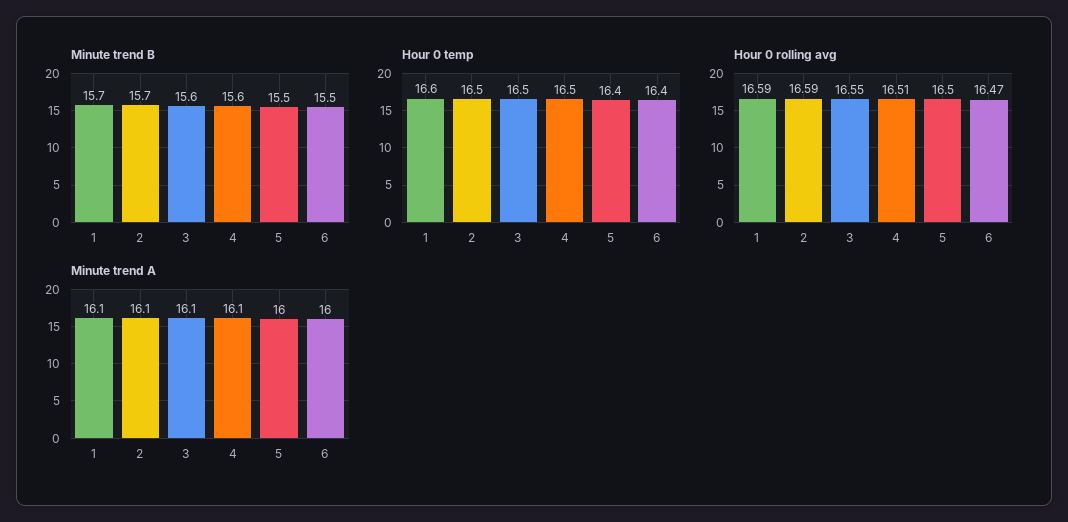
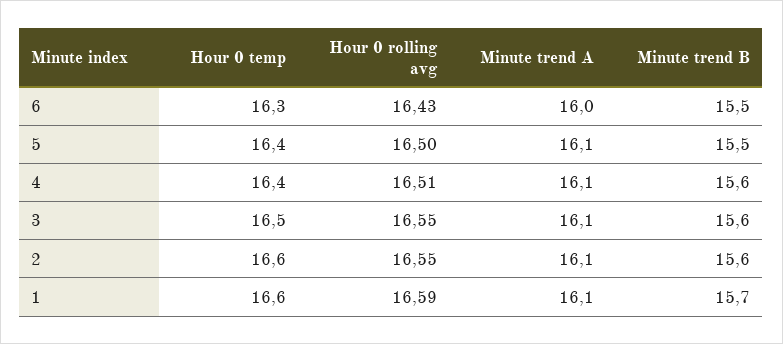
  {
    "Minute trend B": {
      "1": 15.7,
-     "2": 15.7,
+     "2": 15.6,
      "3": 15.6,
      "4": 15.6,
      "5": 15.5,
      "6": 15.5
    },
    "Hour 0 temp": {
      "1": 16.6,
-     "2": 16.5,
+     "2": 16.6,
      "3": 16.5,
-     "4": 16.5,
+     "4": 16.4,
      "5": 16.4,
-     "6": 16.4
+     "6": 16.3
    },
    "Hour 0 rolling avg": {
      "1": 16.59,
-     "2": 16.59,
+     "2": 16.55,
      "3": 16.55,
      "4": 16.51,
      "5": 16.5,
-     "6": 16.47
+     "6": 16.43
    },
    "Minute trend A": {
      "1": 16.1,
      "2": 16.1,
      "3": 16.1,
      "4": 16.1,
-     "5": 16,
+     "5": 16.1,
      "6": 16
    }
  }

